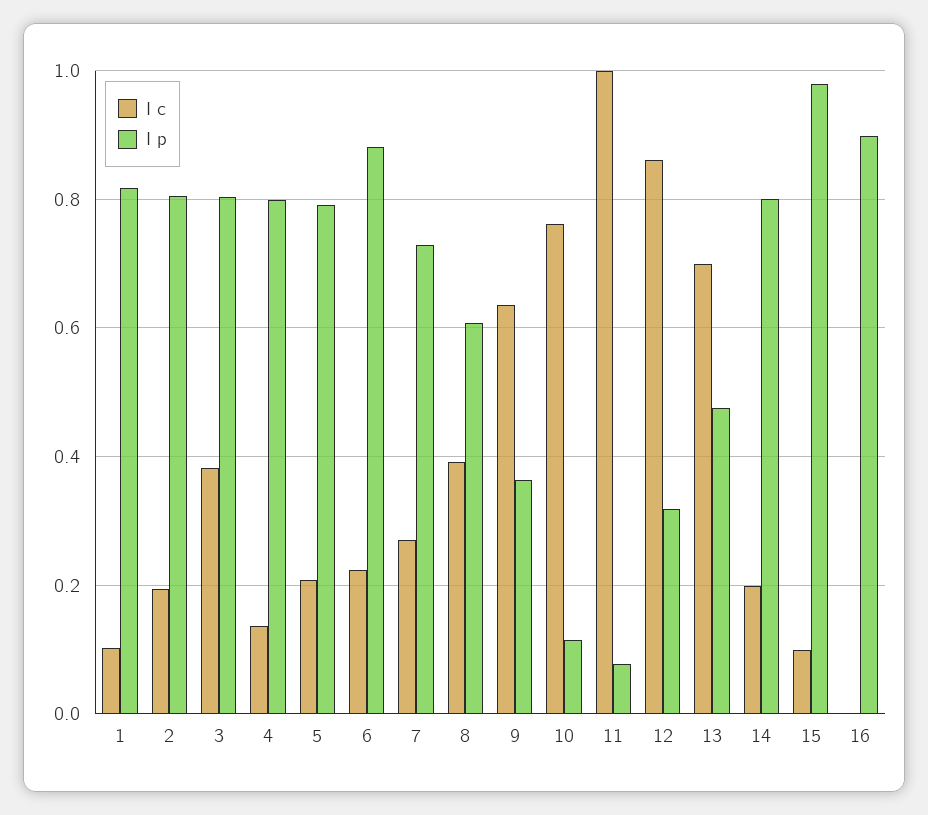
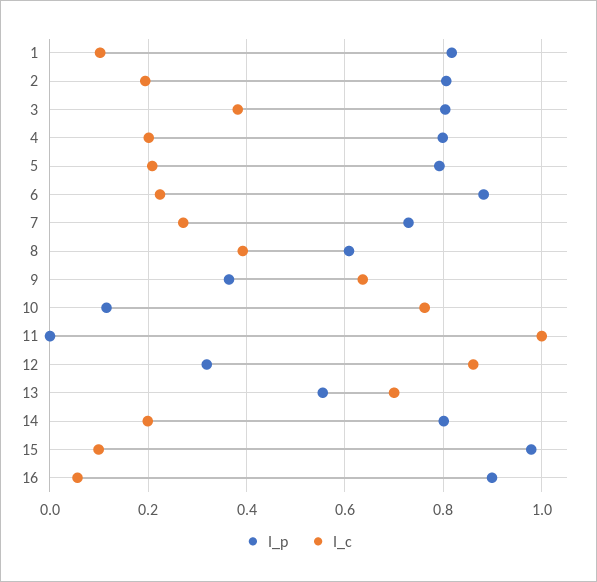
  {
    "I c": {
      "1": 0.1,
      "2": 0.2,
      "3": 0.38,
-     "4": 0.14,
+     "4": 0.2,
      "5": 0.2,
      "6": 0.22,
      "7": 0.28,
      "8": 0.4,
      "9": 0.64,
      "10": 0.76,
      "11": 1,
      "12": 0.86,
      "13": 0.7,
      "14": 0.2,
      "15": 0.1,
-     "16": 0
+     "16": 0.06
    },
    "I p": {
      "1": 0.82,
      "2": 0.8,
      "3": 0.8,
      "4": 0.8,
      "5": 0.8,
      "6": 0.88,
      "7": 0.72,
      "8": 0.6,
      "9": 0.36,
      "10": 0.12,
-     "11": 0.08,
+     "11": 0,
      "12": 0.32,
-     "13": 0.48,
+     "13": 0.56,
      "14": 0.8,
      "15": 0.98,
      "16": 0.9
    }
  }

